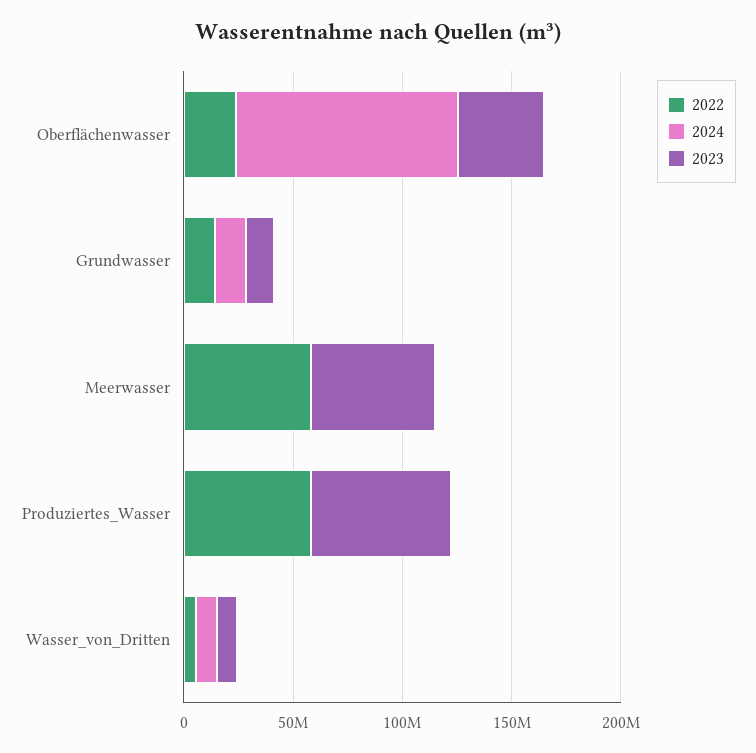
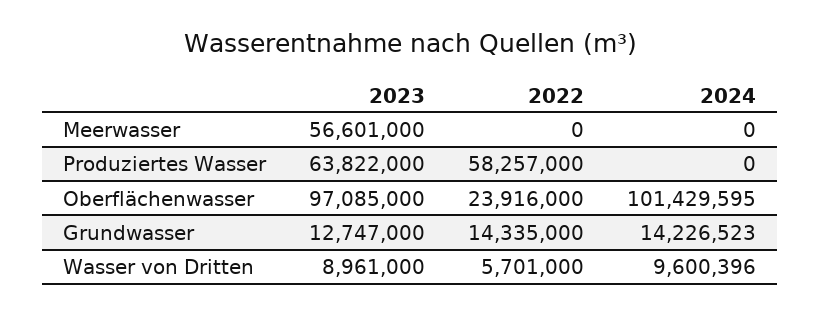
  {
    "2022": {
      "Oberflächenwasser": 23916000,
      "Grundwasser": 14335000,
-     "Meerwasser": 60000000,
+     "Meerwasser": 0,
      "Produziertes_Wasser": 58257000,
      "Wasser_von_Dritten": 5701000
    },
    "2024": {
      "Oberflächenwasser": 101429595,
      "Grundwasser": 14226523,
      "Meerwasser": 0,
      "Produziertes_Wasser": 0,
      "Wasser_von_Dritten": 9600396
    },
    "2023": {
-     "Oberflächenwasser": 40000000,
+     "Oberflächenwasser": 97085000,
      "Grundwasser": 12747000,
      "Meerwasser": 56601000,
      "Produziertes_Wasser": 63822000,
      "Wasser_von_Dritten": 8961000
    }
  }

